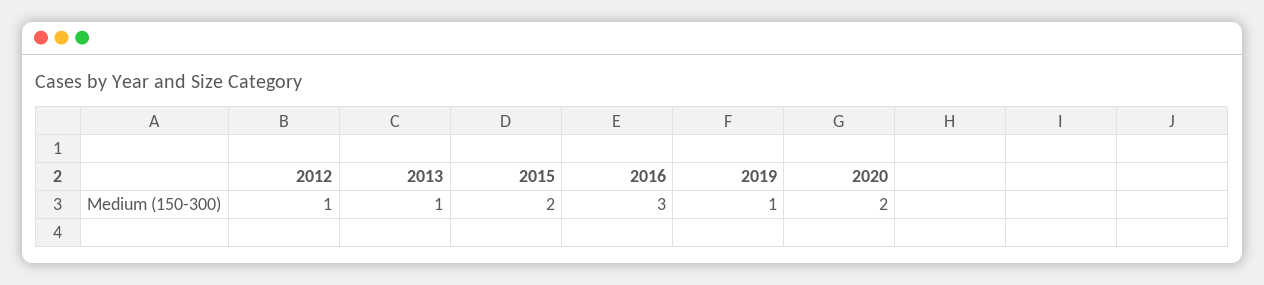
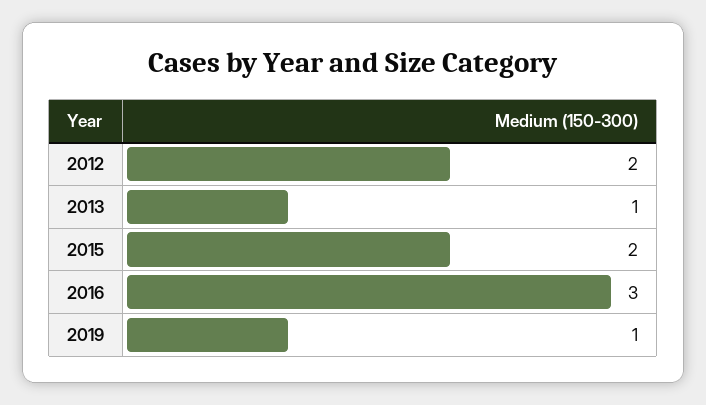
  {
-   "2012": 1,
+   "2012": 2,
    "2013": 1,
    "2015": 2,
    "2016": 3,
-   "2019": 1,
+   "2019": 1
-   "2020": 2
  }

